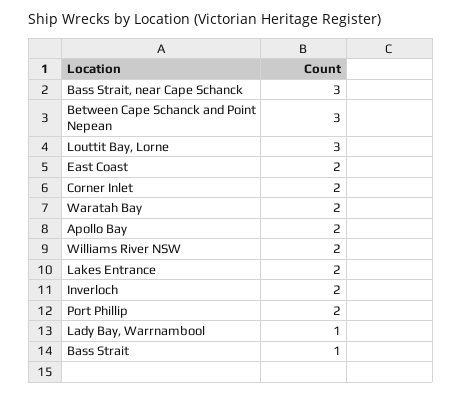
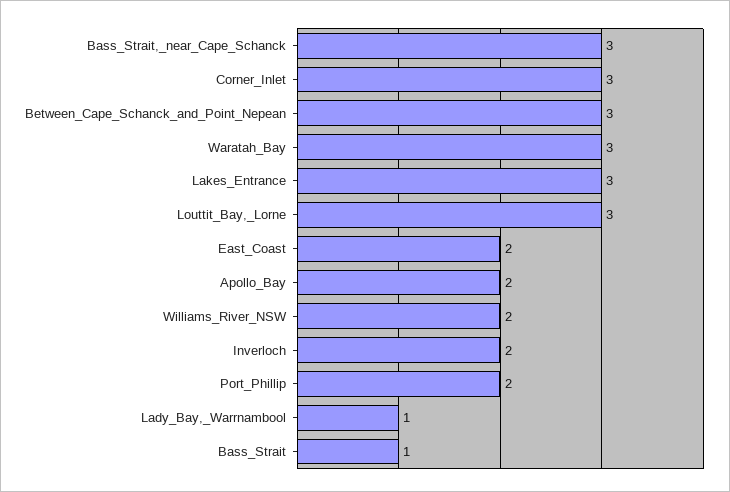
  {
    "Bass Strait, near Cape Schanck": 3,
    "Between Cape Schanck and Point Nepean": 3,
    "Louttit Bay, Lorne": 3,
    "East Coast": 2,
-   "Corner Inlet": 2,
+   "Corner Inlet": 3,
-   "Waratah Bay": 2,
+   "Waratah Bay": 3,
    "Apollo Bay": 2,
    "Williams River NSW": 2,
-   "Lakes Entrance": 2,
+   "Lakes Entrance": 3,
    "Inverloch": 2,
    "Port Phillip": 2,
    "Lady Bay, Warrnambool": 1,
    "Bass Strait": 1
  }

